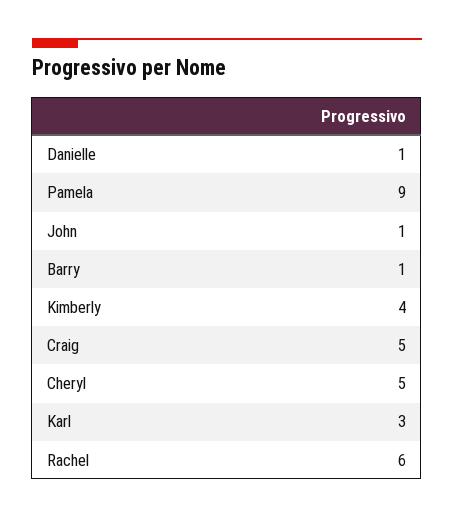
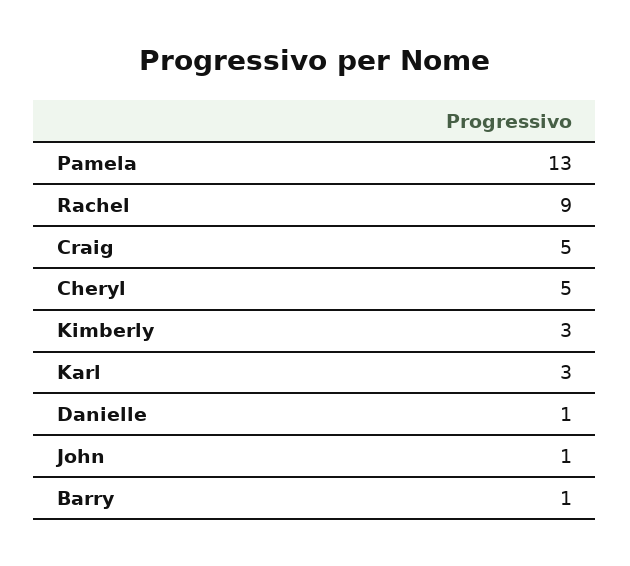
  {
    "Danielle": 1,
-   "Pamela": 9,
+   "Pamela": 13,
    "John": 1,
    "Barry": 1,
-   "Kimberly": 4,
+   "Kimberly": 3,
    "Craig": 5,
    "Cheryl": 5,
    "Karl": 3,
-   "Rachel": 6
+   "Rachel": 9
  }

